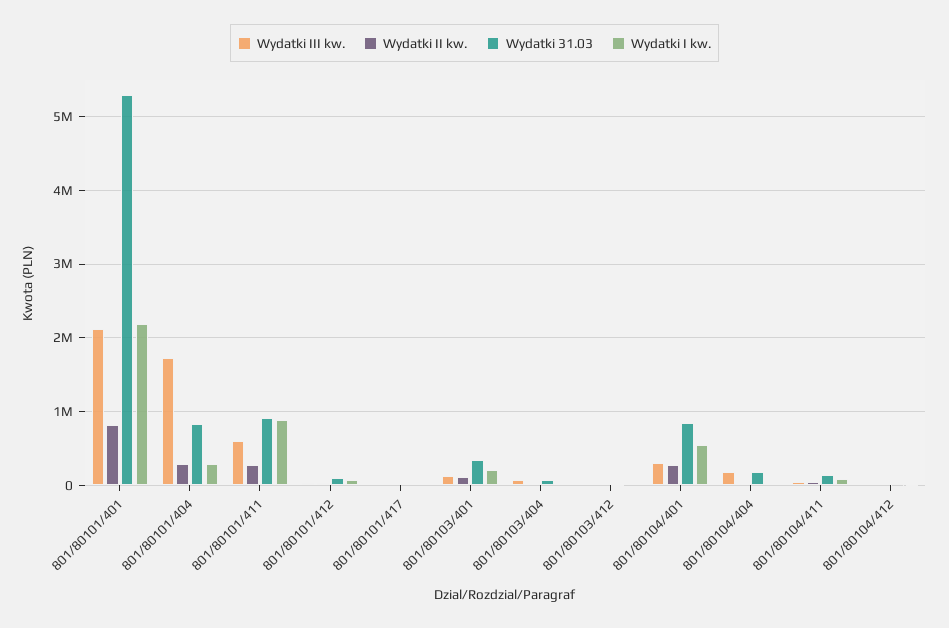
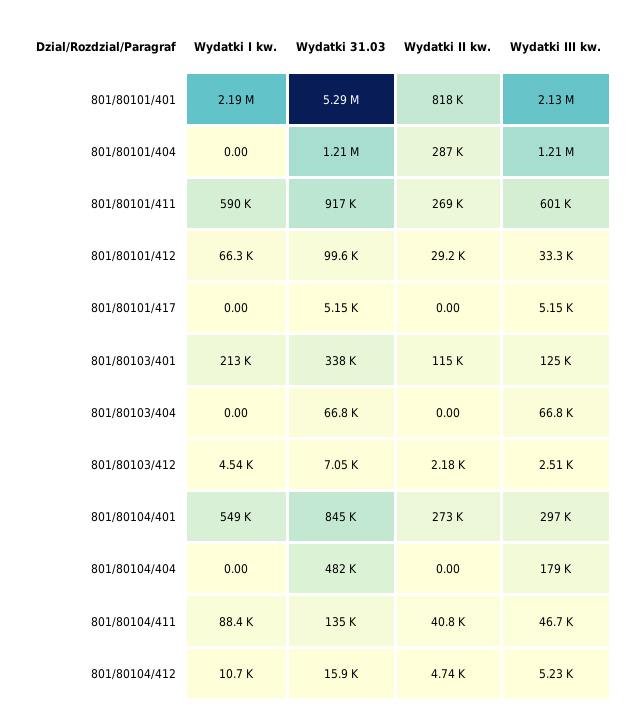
  {
    "Wydatki III kw.": {
      "801/80101/401": 2130000,
-     "801/80101/404": 1700000,
+     "801/80101/404": 1210000,
      "801/80101/411": 601000,
      "801/80101/412": 33300,
      "801/80101/417": 5150,
      "801/80103/401": 125000,
      "801/80103/404": 66800,
      "801/80103/412": 2510,
      "801/80104/401": 297000,
      "801/80104/404": 179000,
      "801/80104/411": 46700,
      "801/80104/412": 5230
    },
    "Wydatki II kw.": {
      "801/80101/401": 818000,
      "801/80101/404": 287000,
      "801/80101/411": 269000,
      "801/80101/412": 29200,
      "801/80101/417": 0,
      "801/80103/401": 115000,
      "801/80103/404": 0,
      "801/80103/412": 2180,
      "801/80104/401": 273000,
      "801/80104/404": 0,
      "801/80104/411": 40800,
      "801/80104/412": 4740
    },
    "Wydatki 31.03": {
      "801/80101/401": 5290000,
-     "801/80101/404": 800000,
+     "801/80101/404": 1210000,
      "801/80101/411": 917000,
      "801/80101/412": 99600,
      "801/80101/417": 5150,
      "801/80103/401": 338000,
      "801/80103/404": 66800,
      "801/80103/412": 7050,
      "801/80104/401": 845000,
-     "801/80104/404": 200000,
+     "801/80104/404": 482000,
      "801/80104/411": 135000,
      "801/80104/412": 15900
    },
    "Wydatki I kw.": {
      "801/80101/401": 2190000,
-     "801/80101/404": 300000,
+     "801/80101/404": 0,
-     "801/80101/411": 900000,
+     "801/80101/411": 590000,
      "801/80101/412": 66300,
      "801/80101/417": 0,
      "801/80103/401": 213000,
      "801/80103/404": 0,
      "801/80103/412": 4540,
      "801/80104/401": 549000,
      "801/80104/404": 0,
      "801/80104/411": 88400,
      "801/80104/412": 10700
    }
  }

